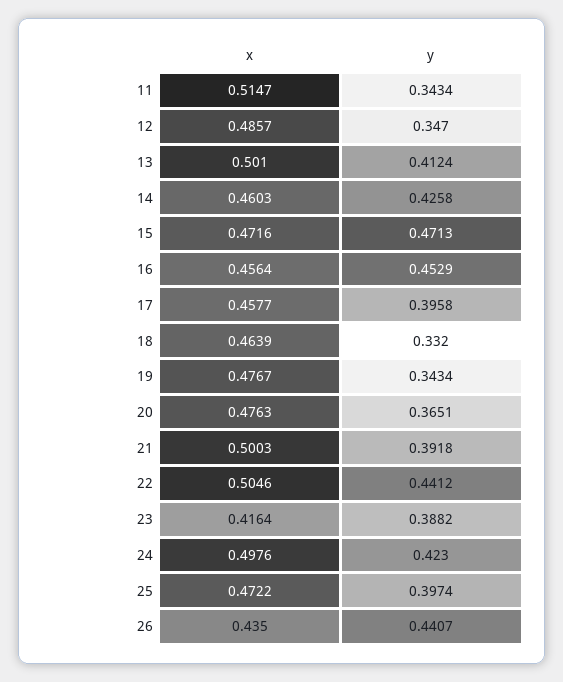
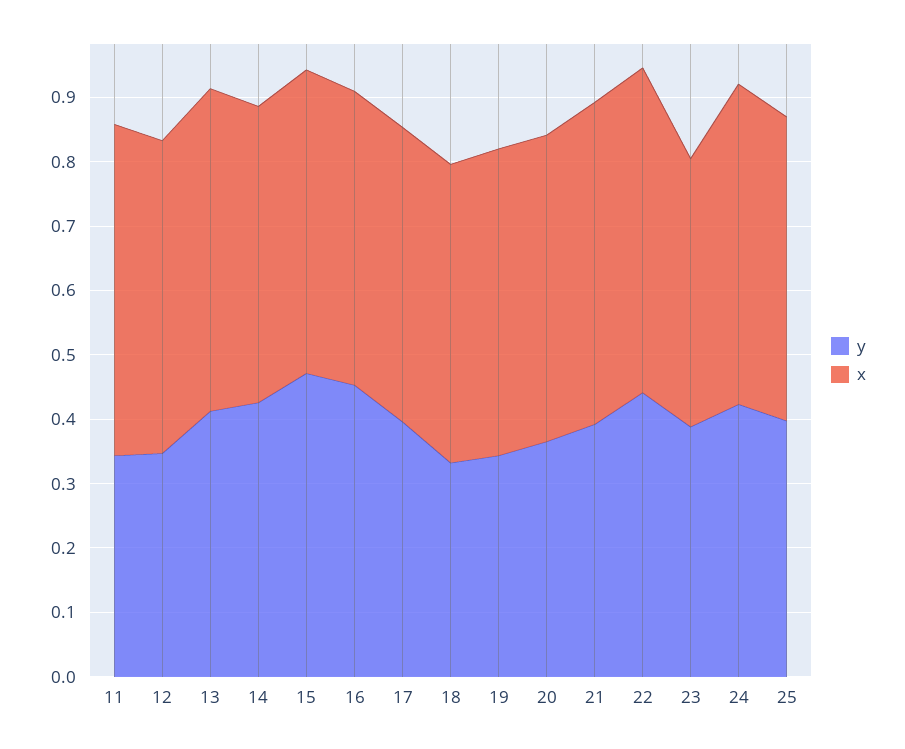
  {
    "x": {
      "11": 0.5147,
      "12": 0.4857,
      "13": 0.501,
      "14": 0.4603,
      "15": 0.4716,
      "16": 0.4564,
      "17": 0.4577,
      "18": 0.4639,
      "19": 0.4767,
      "20": 0.4763,
      "21": 0.5003,
      "22": 0.5046,
      "23": 0.4164,
      "24": 0.4976,
-     "25": 0.4722,
+     "25": 0.4722
-     "26": 0.435
    },
    "y": {
      "11": 0.3434,
      "12": 0.347,
      "13": 0.4124,
      "14": 0.4258,
      "15": 0.4713,
      "16": 0.4529,
      "17": 0.3958,
      "18": 0.332,
      "19": 0.3434,
      "20": 0.3651,
      "21": 0.3918,
      "22": 0.4412,
      "23": 0.3882,
      "24": 0.423,
-     "25": 0.3974,
+     "25": 0.3974
-     "26": 0.4407
    }
  }

